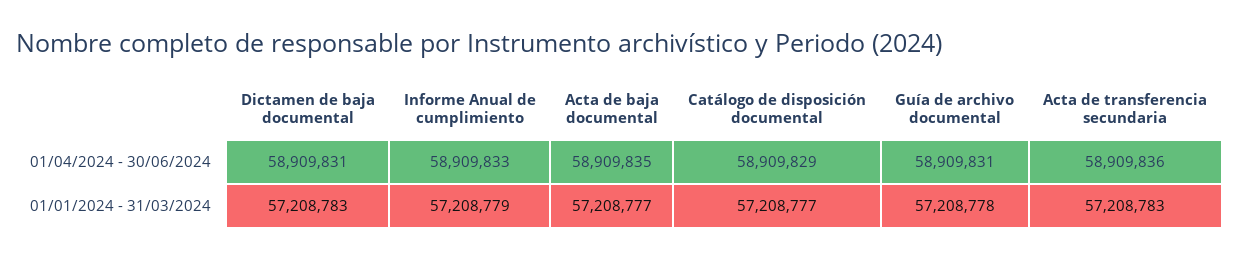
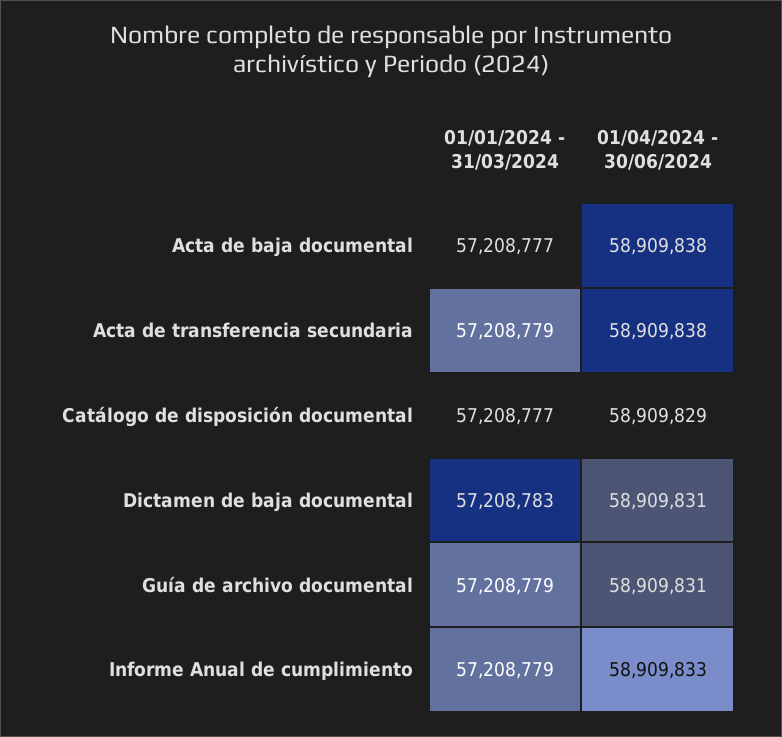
  {
    "Dictamen de baja documental": {
      "01/04/2024 - 30/06/2024": 58909831,
      "01/01/2024 - 31/03/2024": 57208783
    },
    "Informe Anual de cumplimiento": {
      "01/04/2024 - 30/06/2024": 58909833,
      "01/01/2024 - 31/03/2024": 57208779
    },
    "Acta de baja documental": {
-     "01/04/2024 - 30/06/2024": 58909835,
+     "01/04/2024 - 30/06/2024": 58909838,
      "01/01/2024 - 31/03/2024": 57208777
    },
    "Catálogo de disposición documental": {
      "01/04/2024 - 30/06/2024": 58909829,
      "01/01/2024 - 31/03/2024": 57208777
    },
    "Guía de archivo documental": {
      "01/04/2024 - 30/06/2024": 58909831,
-     "01/01/2024 - 31/03/2024": 57208778
+     "01/01/2024 - 31/03/2024": 57208779
    },
    "Acta de transferencia secundaria": {
-     "01/04/2024 - 30/06/2024": 58909836,
+     "01/04/2024 - 30/06/2024": 58909838,
-     "01/01/2024 - 31/03/2024": 57208783
+     "01/01/2024 - 31/03/2024": 57208779
    }
  }

